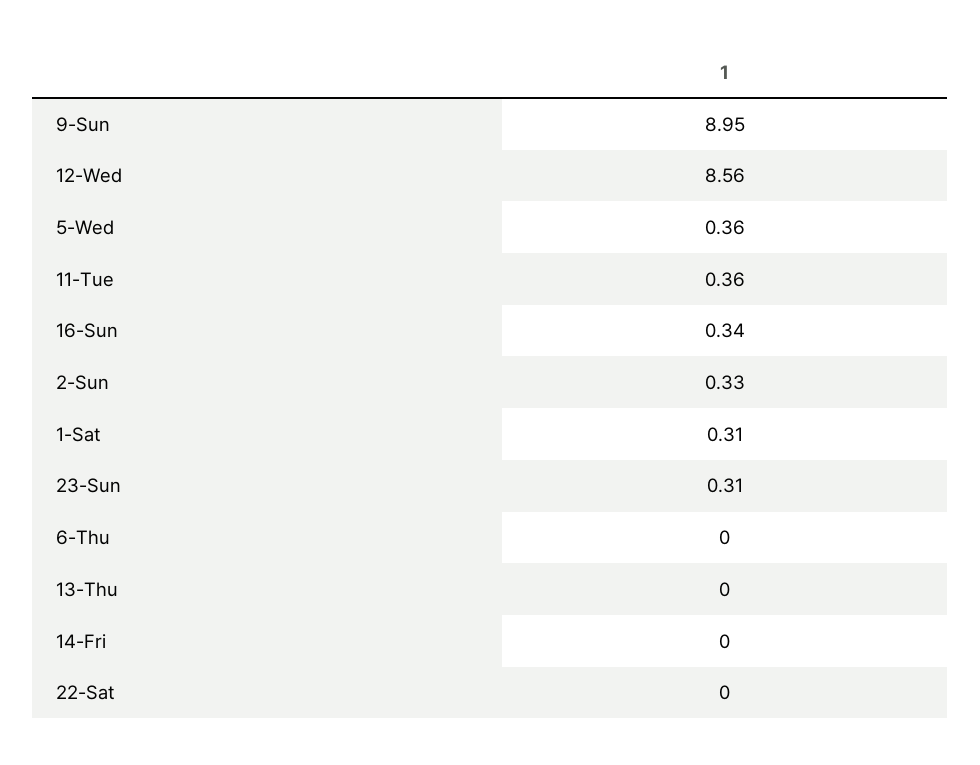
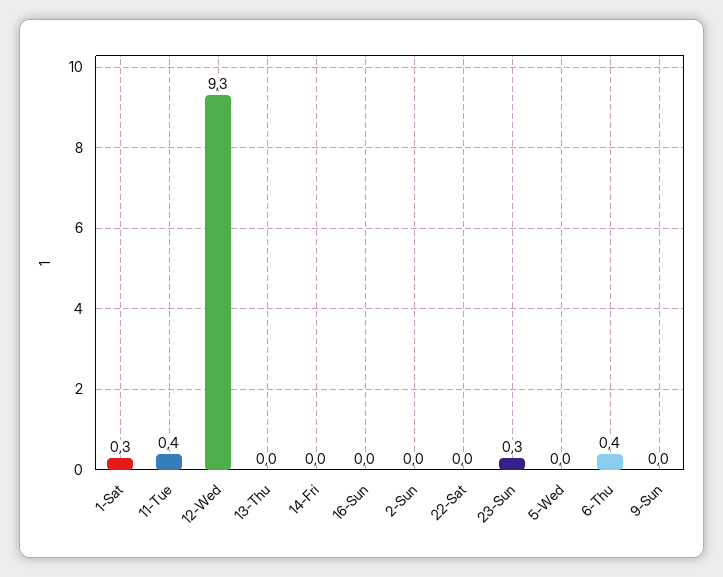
  {
-   "9-Sun": 8.95,
+   "9-Sun": 0,
-   "12-Wed": 8.56,
+   "12-Wed": 9.3,
-   "5-Wed": 0.36,
+   "5-Wed": 0,
    "11-Tue": 0.36,
-   "16-Sun": 0.34,
+   "16-Sun": 0,
-   "2-Sun": 0.33,
+   "2-Sun": 0,
    "1-Sat": 0.31,
    "23-Sun": 0.31,
-   "6-Thu": 0,
+   "6-Thu": 0.4,
    "13-Thu": 0,
    "14-Fri": 0,
    "22-Sat": 0
  }

